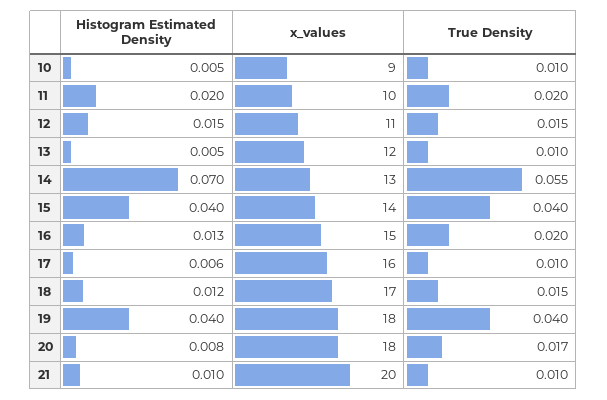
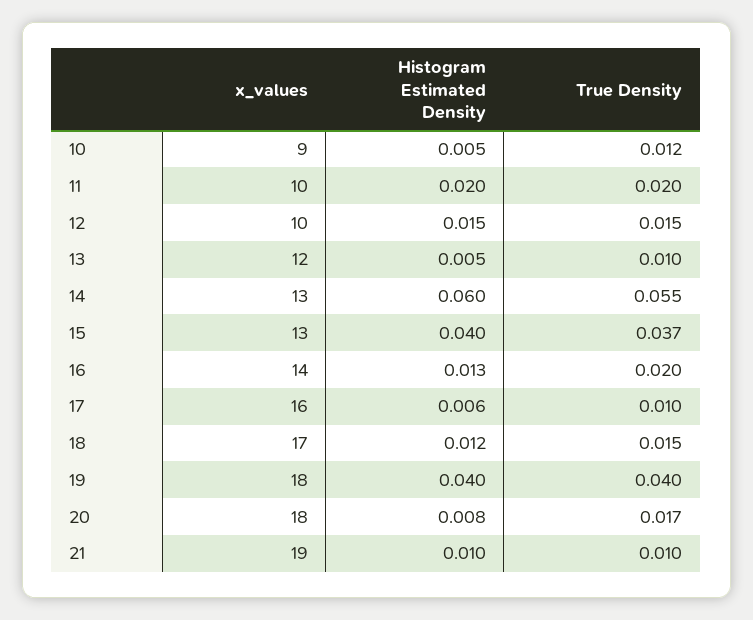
  {
    "Histogram Estimated Density": {
      "10": 0.005,
      "11": 0.02,
      "12": 0.015,
      "13": 0.005,
-     "14": 0.07,
+     "14": 0.06,
      "15": 0.04,
      "16": 0.013,
      "17": 0.006,
      "18": 0.012,
      "19": 0.04,
      "20": 0.008,
      "21": 0.01
    },
    "x_values": {
      "10": 9,
      "11": 10,
-     "12": 11,
+     "12": 10,
      "13": 12,
      "14": 13,
-     "15": 14,
+     "15": 13,
-     "16": 15,
+     "16": 14,
      "17": 16,
      "18": 17,
      "19": 18,
      "20": 18,
-     "21": 20
+     "21": 19
    },
    "True Density": {
-     "10": 0.01,
+     "10": 0.012,
      "11": 0.02,
      "12": 0.015,
      "13": 0.01,
      "14": 0.055,
-     "15": 0.04,
+     "15": 0.037,
      "16": 0.02,
      "17": 0.01,
      "18": 0.015,
      "19": 0.04,
      "20": 0.017,
      "21": 0.01
    }
  }

